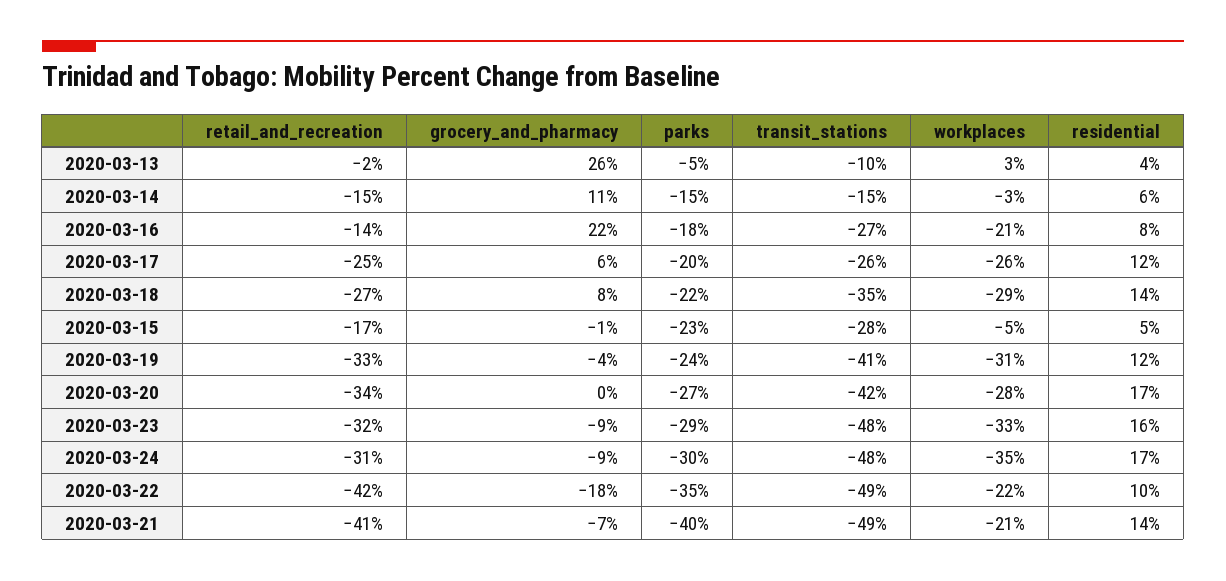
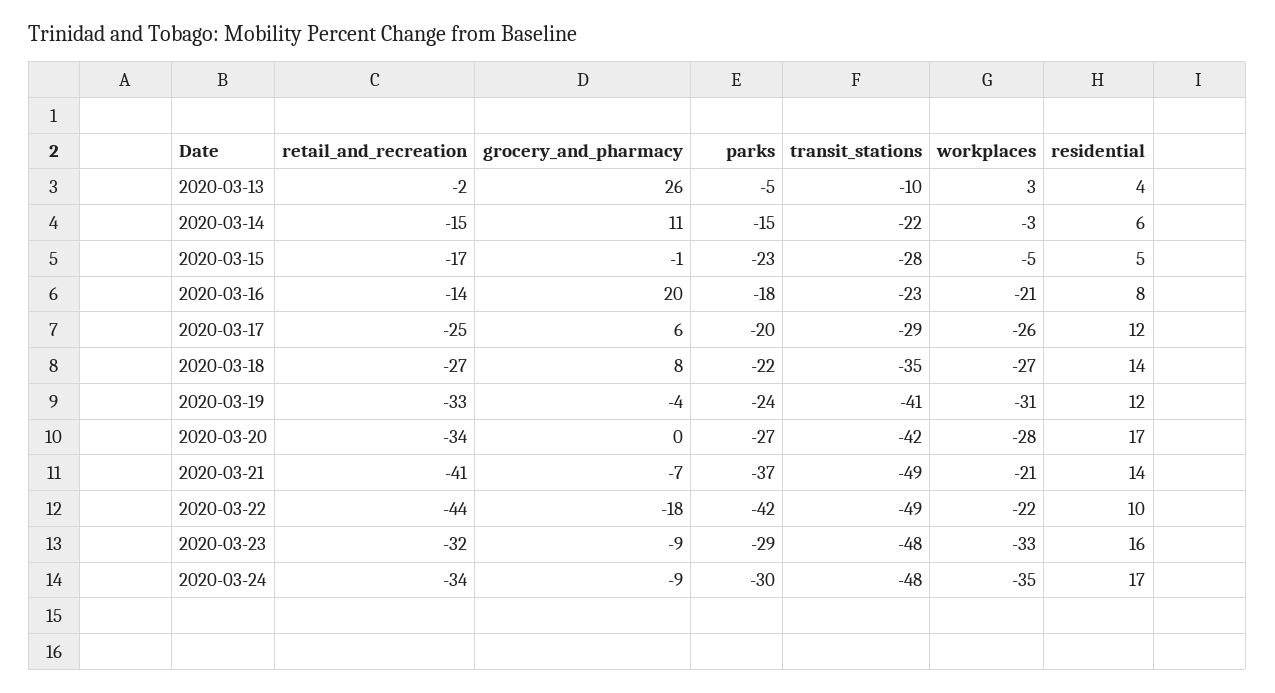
  {
    "retail_and_recreation": {
      "2020-03-13": -2,
      "2020-03-14": -15,
      "2020-03-16": -14,
      "2020-03-17": -25,
      "2020-03-18": -27,
      "2020-03-15": -17,
      "2020-03-19": -33,
      "2020-03-20": -34,
      "2020-03-23": -32,
-     "2020-03-24": -31,
+     "2020-03-24": -34,
-     "2020-03-22": -42,
+     "2020-03-22": -44,
      "2020-03-21": -41
    },
    "grocery_and_pharmacy": {
      "2020-03-13": 26,
      "2020-03-14": 11,
-     "2020-03-16": 22,
+     "2020-03-16": 20,
      "2020-03-17": 6,
      "2020-03-18": 8,
      "2020-03-15": -1,
      "2020-03-19": -4,
      "2020-03-20": 0,
      "2020-03-23": -9,
      "2020-03-24": -9,
      "2020-03-22": -18,
      "2020-03-21": -7
    },
    "parks": {
      "2020-03-13": -5,
      "2020-03-14": -15,
      "2020-03-16": -18,
      "2020-03-17": -20,
      "2020-03-18": -22,
      "2020-03-15": -23,
      "2020-03-19": -24,
      "2020-03-20": -27,
      "2020-03-23": -29,
      "2020-03-24": -30,
-     "2020-03-22": -35,
+     "2020-03-22": -42,
-     "2020-03-21": -40
+     "2020-03-21": -37
    },
    "transit_stations": {
      "2020-03-13": -10,
-     "2020-03-14": -15,
+     "2020-03-14": -22,
-     "2020-03-16": -27,
+     "2020-03-16": -23,
-     "2020-03-17": -26,
+     "2020-03-17": -29,
      "2020-03-18": -35,
      "2020-03-15": -28,
      "2020-03-19": -41,
      "2020-03-20": -42,
      "2020-03-23": -48,
      "2020-03-24": -48,
      "2020-03-22": -49,
      "2020-03-21": -49
    },
    "workplaces": {
      "2020-03-13": 3,
      "2020-03-14": -3,
      "2020-03-16": -21,
      "2020-03-17": -26,
-     "2020-03-18": -29,
+     "2020-03-18": -27,
      "2020-03-15": -5,
      "2020-03-19": -31,
      "2020-03-20": -28,
      "2020-03-23": -33,
      "2020-03-24": -35,
      "2020-03-22": -22,
      "2020-03-21": -21
    },
    "residential": {
      "2020-03-13": 4,
      "2020-03-14": 6,
      "2020-03-16": 8,
      "2020-03-17": 12,
      "2020-03-18": 14,
      "2020-03-15": 5,
      "2020-03-19": 12,
      "2020-03-20": 17,
      "2020-03-23": 16,
      "2020-03-24": 17,
      "2020-03-22": 10,
      "2020-03-21": 14
    }
  }

